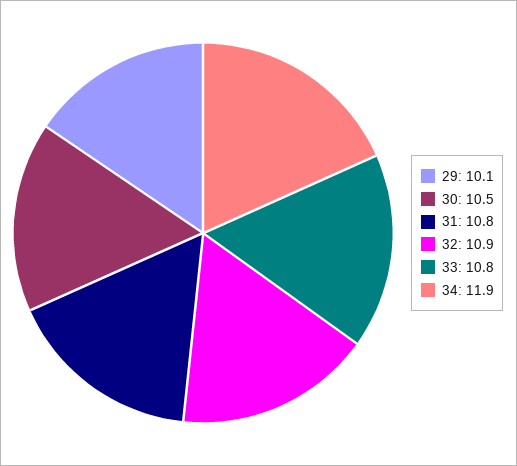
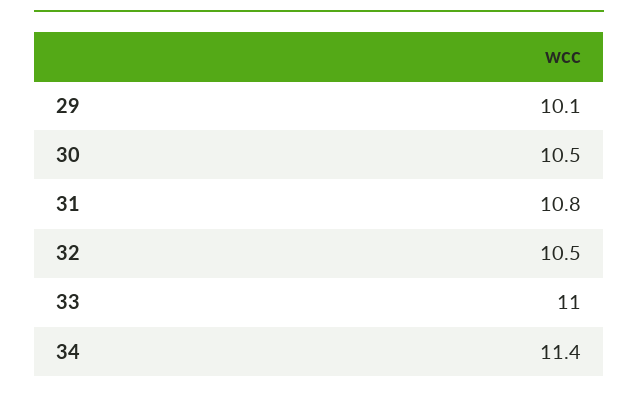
  {
    "29": 10.1,
    "30": 10.5,
    "31": 10.8,
-   "32": 10.9,
+   "32": 10.5,
-   "33": 10.8,
+   "33": 11,
-   "34": 11.9
+   "34": 11.4
  }

